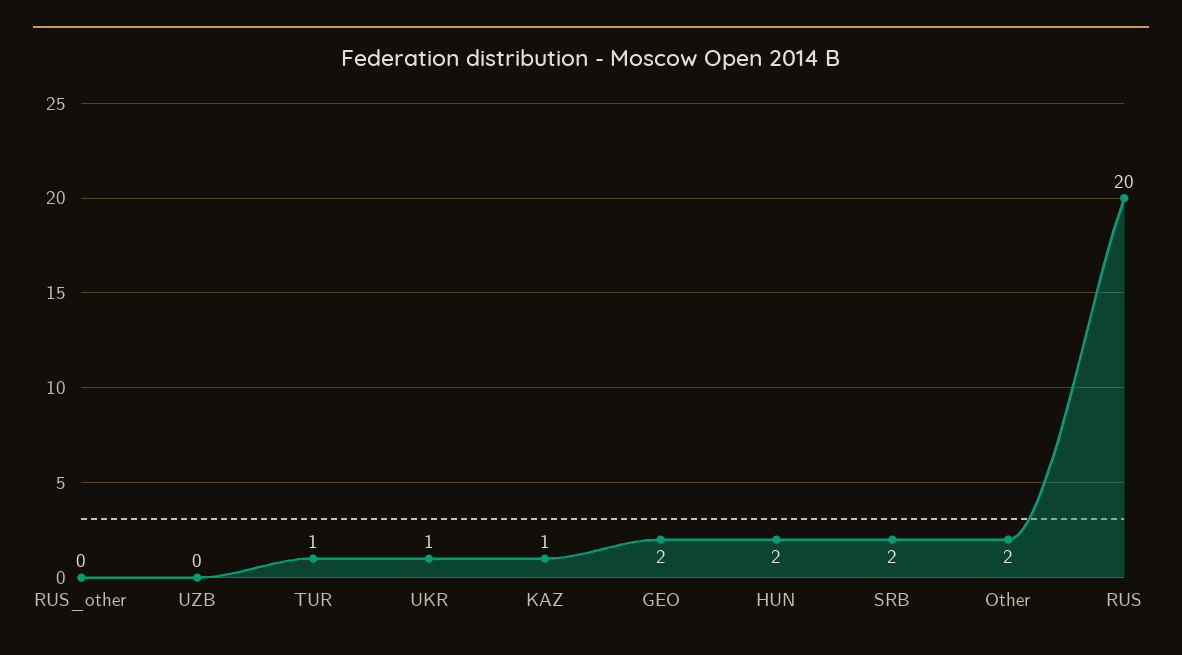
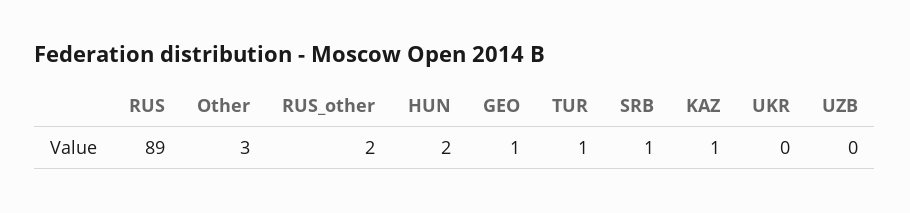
  {
-   "RUS_other": 0,
+   "RUS_other": 2,
    "UZB": 0,
    "TUR": 1,
-   "UKR": 1,
+   "UKR": 0,
    "KAZ": 1,
-   "GEO": 2,
+   "GEO": 1,
    "HUN": 2,
-   "SRB": 2,
+   "SRB": 1,
-   "Other": 2,
+   "Other": 3,
-   "RUS": 20
+   "RUS": 89
  }

